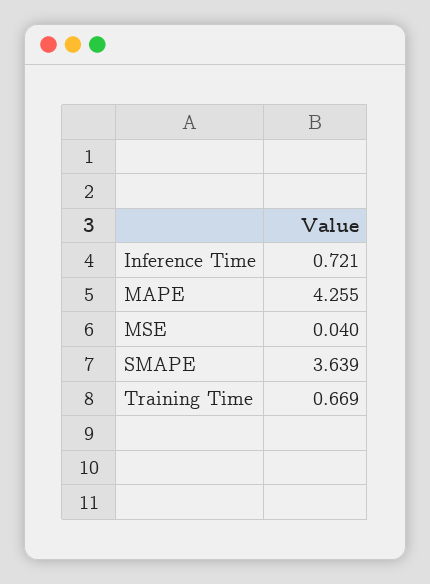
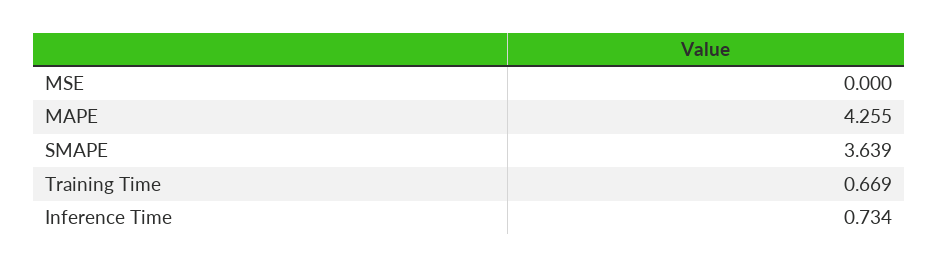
  {
-   "Inference Time": 0.721,
+   "Inference Time": 0.734,
    "MAPE": 4.255,
-   "MSE": 0.04,
+   "MSE": 0,
    "SMAPE": 3.639,
    "Training Time": 0.669
  }

